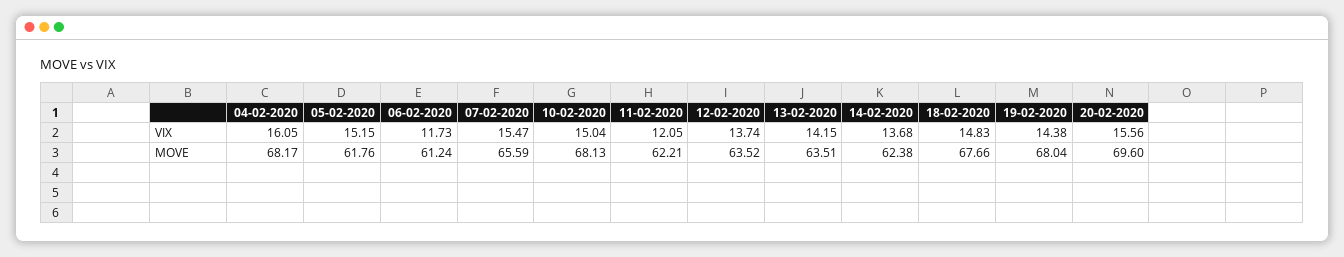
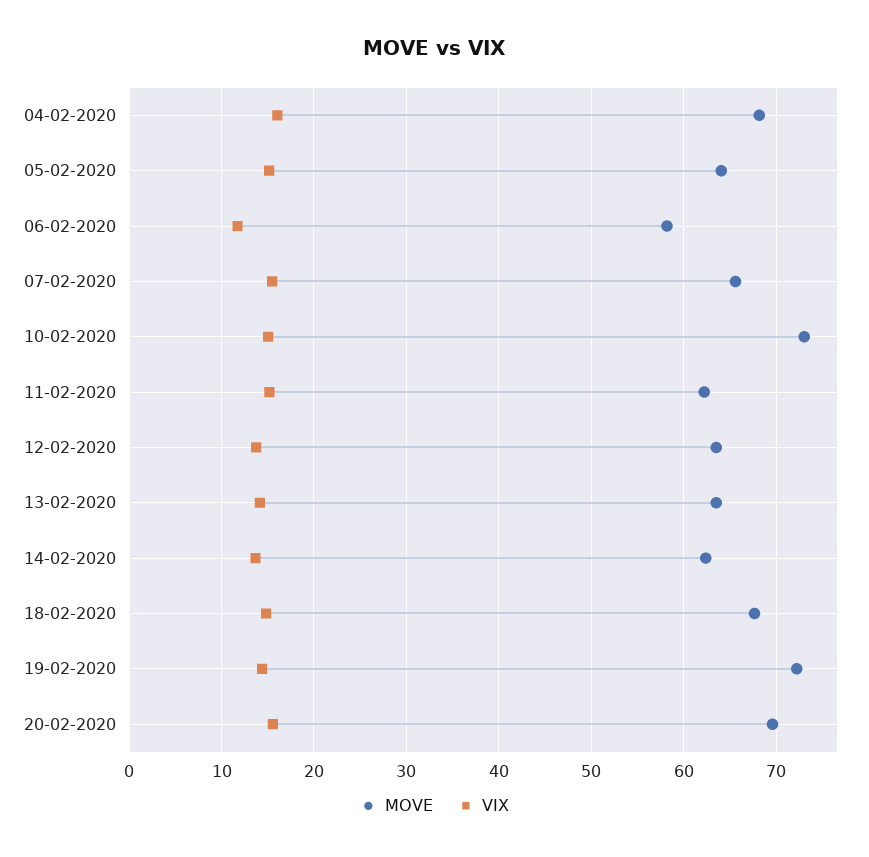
  {
    "VIX": {
      "04-02-2020": 16.05,
      "05-02-2020": 15.15,
      "06-02-2020": 11.73,
      "07-02-2020": 15.47,
      "10-02-2020": 15.04,
-     "11-02-2020": 12.05,
+     "11-02-2020": 15,
      "12-02-2020": 13.74,
      "13-02-2020": 14.15,
      "14-02-2020": 13.68,
      "18-02-2020": 14.83,
      "19-02-2020": 14.38,
      "20-02-2020": 15.56
    },
    "MOVE": {
      "04-02-2020": 68.17,
-     "05-02-2020": 61.76,
+     "05-02-2020": 64,
-     "06-02-2020": 61.24,
+     "06-02-2020": 58,
      "07-02-2020": 65.59,
-     "10-02-2020": 68.13,
+     "10-02-2020": 73,
      "11-02-2020": 62.21,
      "12-02-2020": 63.52,
      "13-02-2020": 63.51,
      "14-02-2020": 62.38,
      "18-02-2020": 67.66,
-     "19-02-2020": 68.04,
+     "19-02-2020": 72,
      "20-02-2020": 69.6
    }
  }

